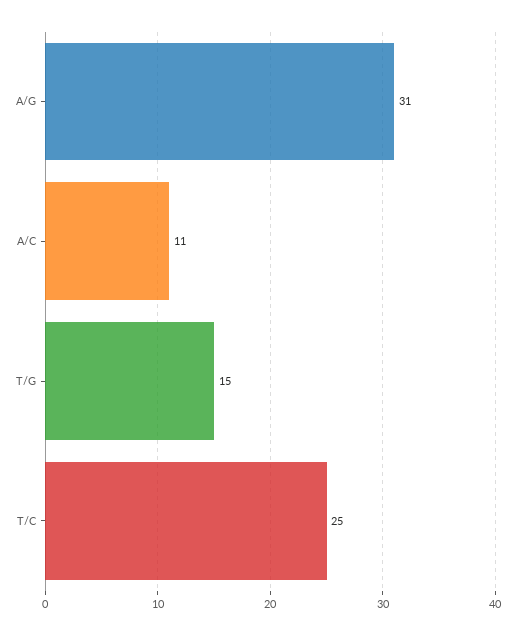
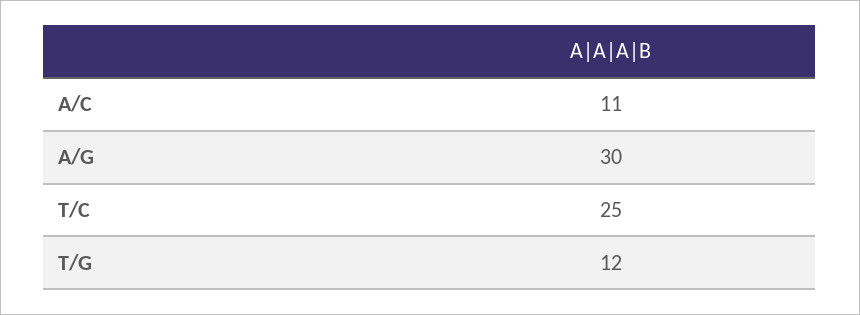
  {
-   "A/G": 31,
+   "A/G": 30,
    "A/C": 11,
-   "T/G": 15,
+   "T/G": 12,
    "T/C": 25
  }

